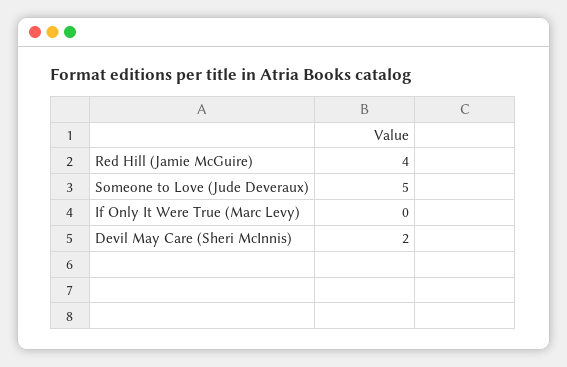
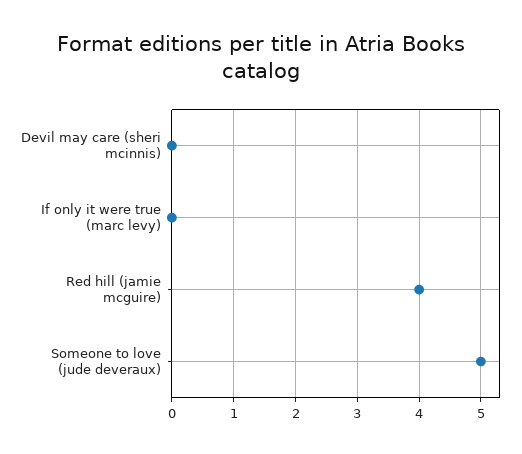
  {
    "Red Hill (Jamie McGuire)": 4,
    "Someone to Love (Jude Deveraux)": 5,
    "If Only It Were True (Marc Levy)": 0,
-   "Devil May Care (Sheri McInnis)": 2
+   "Devil May Care (Sheri McInnis)": 0
  }

